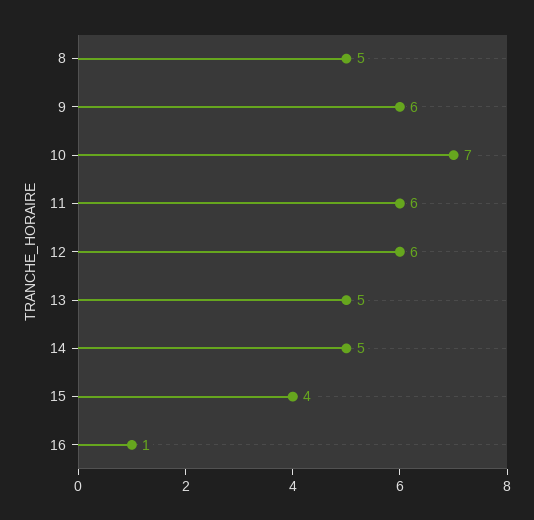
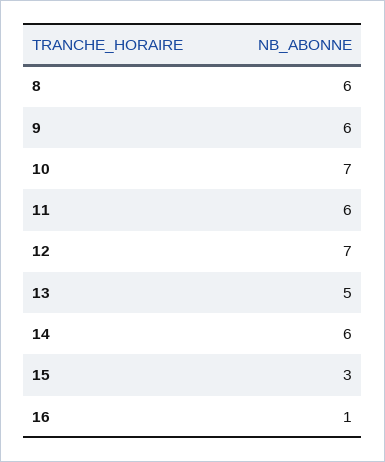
  {
-   "8": 5,
+   "8": 6,
    "9": 6,
    "10": 7,
    "11": 6,
-   "12": 6,
+   "12": 7,
    "13": 5,
-   "14": 5,
+   "14": 6,
-   "15": 4,
+   "15": 3,
    "16": 1
  }

